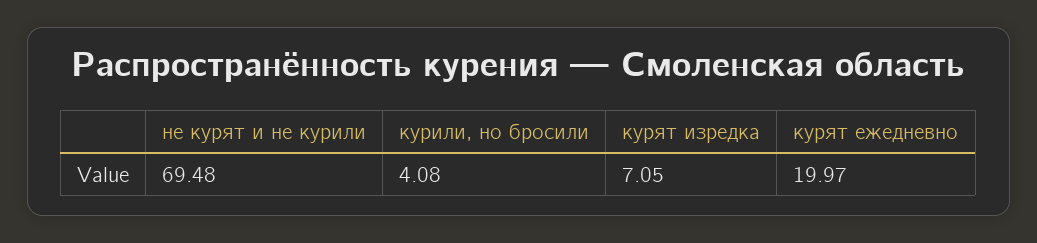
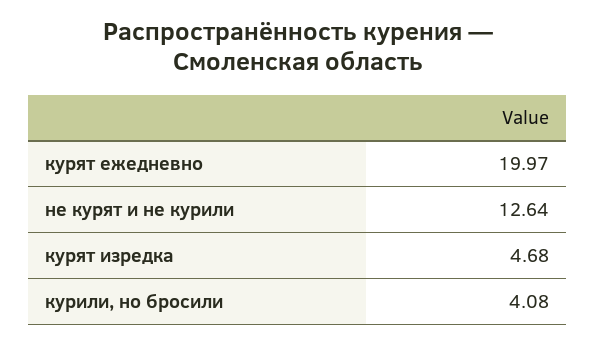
  {
-   "не курят и не курили": 69.48,
+   "не курят и не курили": 12.64,
    "курили, но бросили": 4.08,
-   "курят изредка": 7.05,
+   "курят изредка": 4.68,
    "курят ежедневно": 19.97
  }

